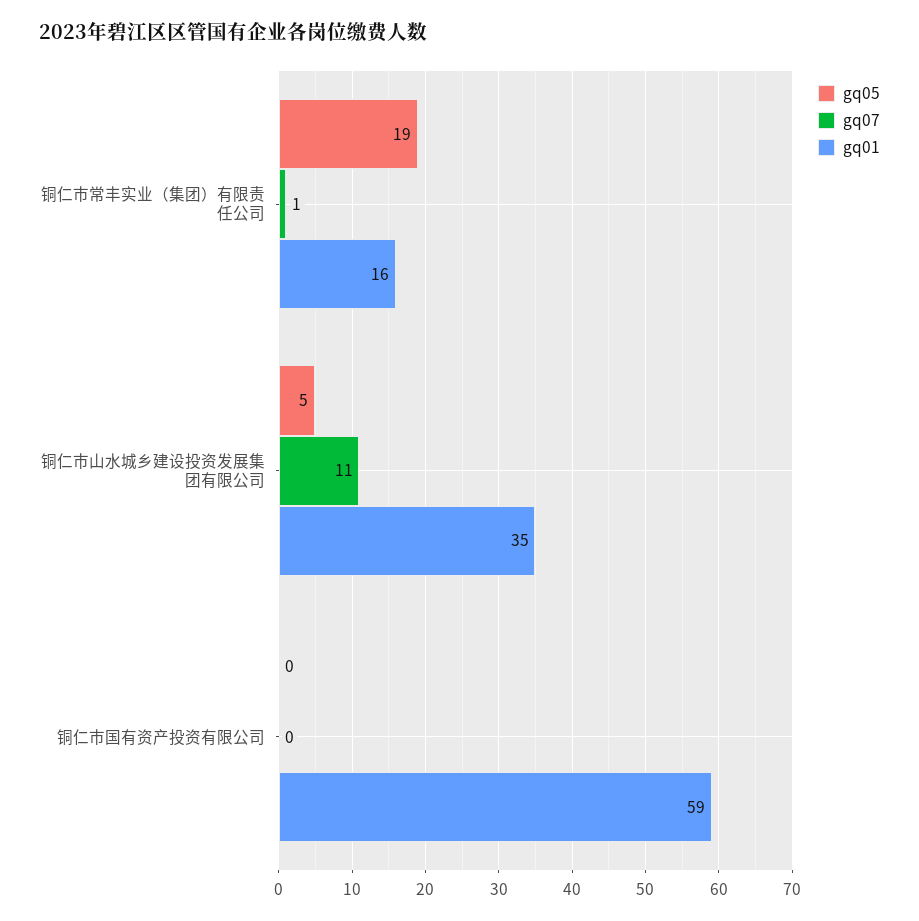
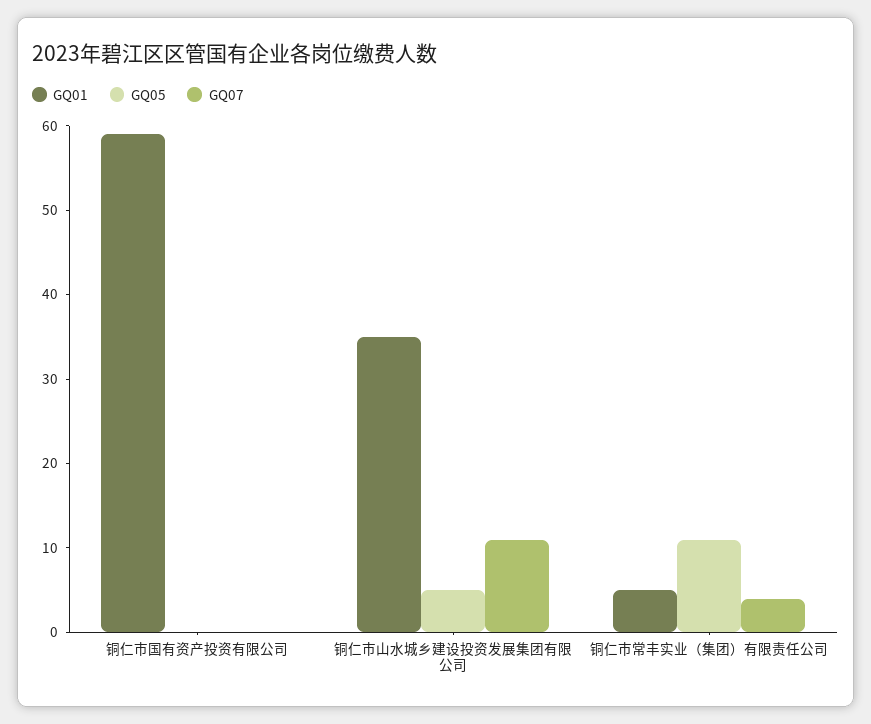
  {
    "gq05": {
-     "铜仁市常丰实业（集团）有限责任公司": 19,
+     "铜仁市常丰实业（集团）有限责任公司": 11,
      "铜仁市山水城乡建设投资发展集团有限公司": 5,
      "铜仁市国有资产投资有限公司": 0
    },
    "gq07": {
-     "铜仁市常丰实业（集团）有限责任公司": 1,
+     "铜仁市常丰实业（集团）有限责任公司": 4,
      "铜仁市山水城乡建设投资发展集团有限公司": 11,
      "铜仁市国有资产投资有限公司": 0
    },
    "gq01": {
-     "铜仁市常丰实业（集团）有限责任公司": 16,
+     "铜仁市常丰实业（集团）有限责任公司": 5,
      "铜仁市山水城乡建设投资发展集团有限公司": 35,
      "铜仁市国有资产投资有限公司": 59
    }
  }

